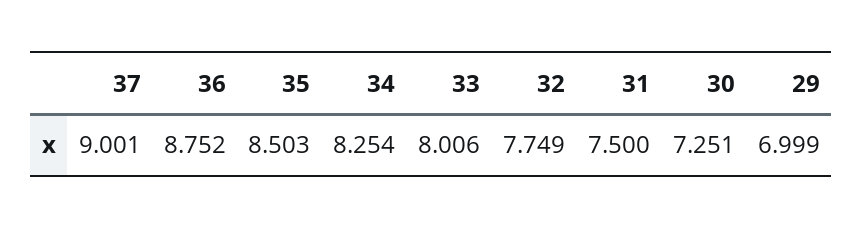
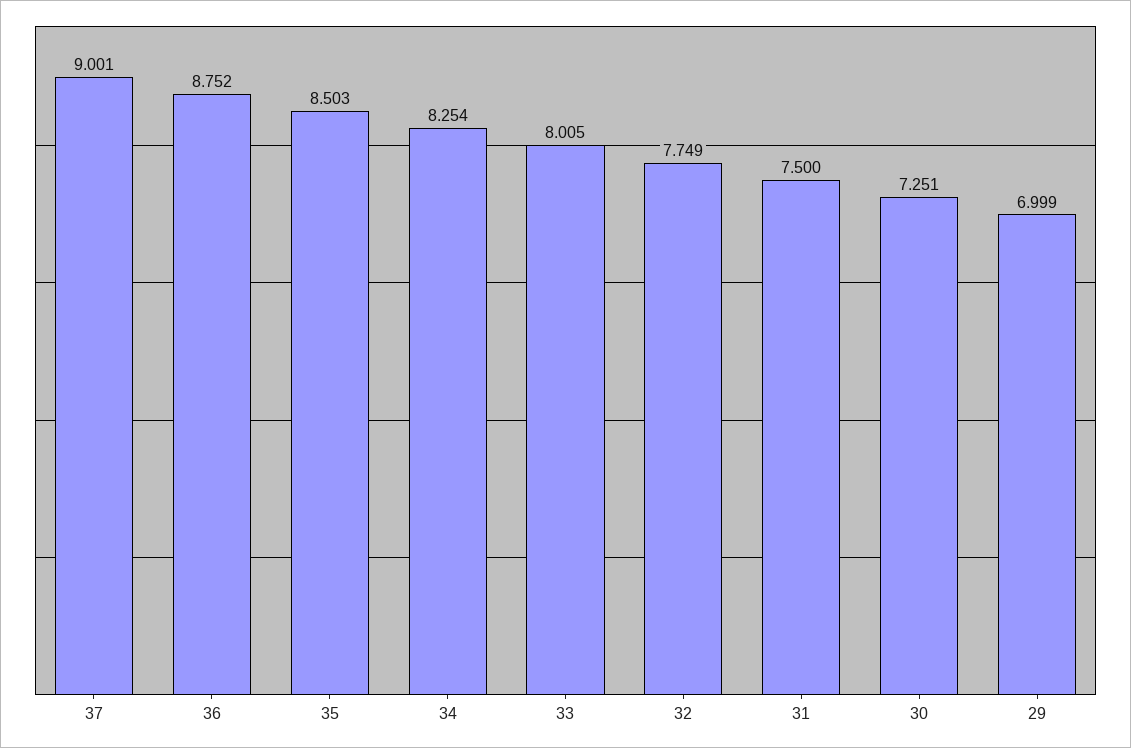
  {
    "37": 9.001,
    "36": 8.752,
    "35": 8.503,
    "34": 8.254,
-   "33": 8.006,
+   "33": 8.005,
    "32": 7.749,
    "31": 7.5,
    "30": 7.251,
    "29": 6.999
  }

